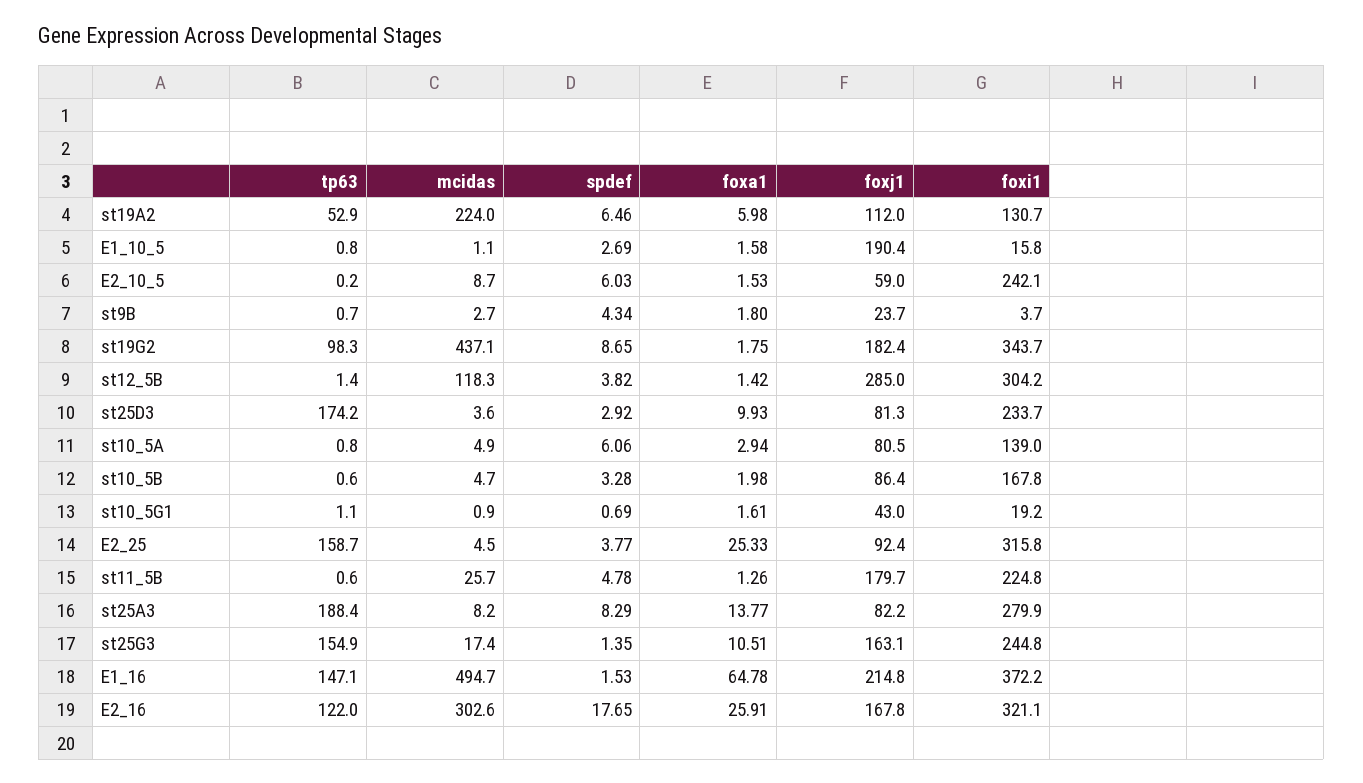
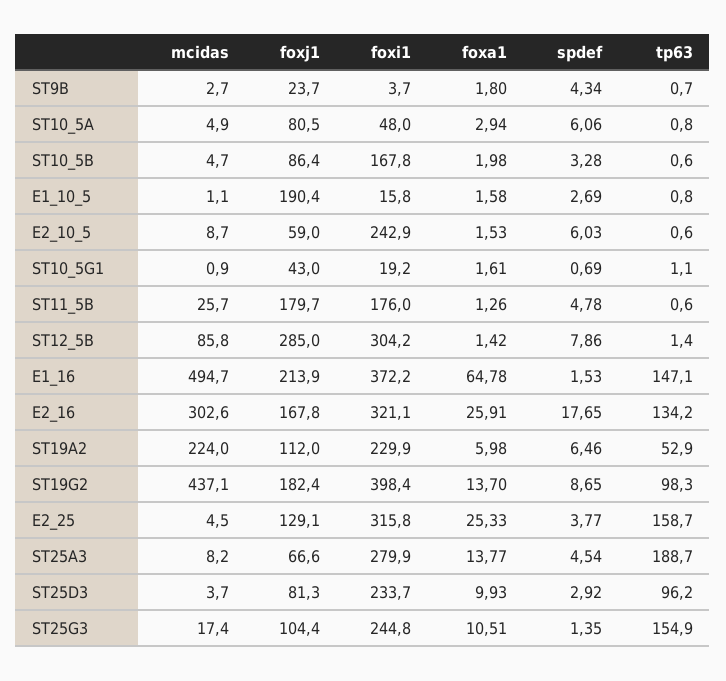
  {
    "tp63": {
      "st19A2": 52.9,
      "E1_10_5": 0.8,
-     "E2_10_5": 0.2,
+     "E2_10_5": 0.6,
      "st9B": 0.7,
      "st19G2": 98.3,
      "st12_5B": 1.4,
-     "st25D3": 174.2,
+     "st25D3": 96.2,
      "st10_5A": 0.8,
      "st10_5B": 0.6,
      "st10_5G1": 1.1,
      "E2_25": 158.7,
      "st11_5B": 0.6,
-     "st25A3": 188.4,
+     "st25A3": 188.7,
      "st25G3": 154.9,
      "E1_16": 147.1,
-     "E2_16": 122
+     "E2_16": 134.2
    },
    "mcidas": {
      "st19A2": 224,
      "E1_10_5": 1.1,
      "E2_10_5": 8.7,
      "st9B": 2.7,
      "st19G2": 437.1,
-     "st12_5B": 118.3,
+     "st12_5B": 85.8,
-     "st25D3": 3.6,
+     "st25D3": 3.7,
      "st10_5A": 4.9,
      "st10_5B": 4.7,
      "st10_5G1": 0.9,
      "E2_25": 4.5,
      "st11_5B": 25.7,
      "st25A3": 8.2,
      "st25G3": 17.4,
      "E1_16": 494.7,
      "E2_16": 302.6
    },
    "spdef": {
      "st19A2": 6.46,
      "E1_10_5": 2.69,
      "E2_10_5": 6.03,
      "st9B": 4.34,
      "st19G2": 8.65,
-     "st12_5B": 3.82,
+     "st12_5B": 7.86,
      "st25D3": 2.92,
      "st10_5A": 6.06,
      "st10_5B": 3.28,
      "st10_5G1": 0.69,
      "E2_25": 3.77,
      "st11_5B": 4.78,
-     "st25A3": 8.29,
+     "st25A3": 4.54,
      "st25G3": 1.35,
      "E1_16": 1.53,
      "E2_16": 17.65
    },
    "foxa1": {
      "st19A2": 5.98,
      "E1_10_5": 1.58,
      "E2_10_5": 1.53,
      "st9B": 1.8,
-     "st19G2": 1.75,
+     "st19G2": 13.7,
      "st12_5B": 1.42,
      "st25D3": 9.93,
      "st10_5A": 2.94,
      "st10_5B": 1.98,
      "st10_5G1": 1.61,
      "E2_25": 25.33,
      "st11_5B": 1.26,
      "st25A3": 13.77,
      "st25G3": 10.51,
      "E1_16": 64.78,
      "E2_16": 25.91
    },
    "foxj1": {
      "st19A2": 112,
      "E1_10_5": 190.4,
      "E2_10_5": 59,
      "st9B": 23.7,
      "st19G2": 182.4,
      "st12_5B": 285,
      "st25D3": 81.3,
      "st10_5A": 80.5,
      "st10_5B": 86.4,
      "st10_5G1": 43,
-     "E2_25": 92.4,
+     "E2_25": 129.1,
      "st11_5B": 179.7,
-     "st25A3": 82.2,
+     "st25A3": 66.6,
-     "st25G3": 163.1,
+     "st25G3": 104.4,
-     "E1_16": 214.8,
+     "E1_16": 213.9,
      "E2_16": 167.8
    },
    "foxi1": {
-     "st19A2": 130.7,
+     "st19A2": 229.9,
      "E1_10_5": 15.8,
-     "E2_10_5": 242.1,
+     "E2_10_5": 242.9,
      "st9B": 3.7,
-     "st19G2": 343.7,
+     "st19G2": 398.4,
      "st12_5B": 304.2,
      "st25D3": 233.7,
-     "st10_5A": 139,
+     "st10_5A": 48,
      "st10_5B": 167.8,
      "st10_5G1": 19.2,
      "E2_25": 315.8,
-     "st11_5B": 224.8,
+     "st11_5B": 176,
      "st25A3": 279.9,
      "st25G3": 244.8,
      "E1_16": 372.2,
      "E2_16": 321.1
    }
  }

